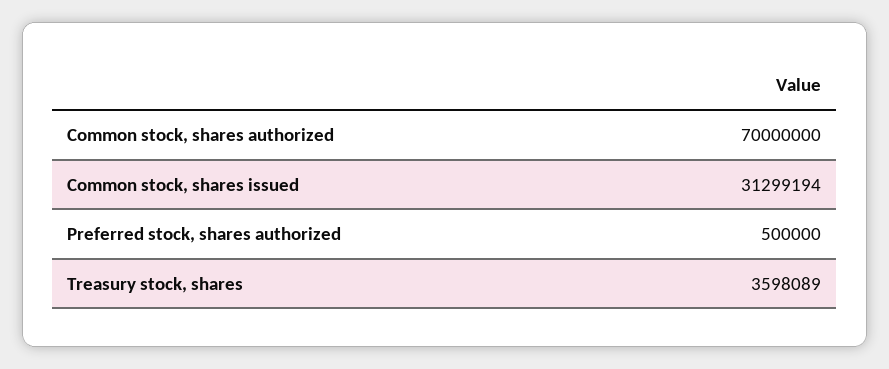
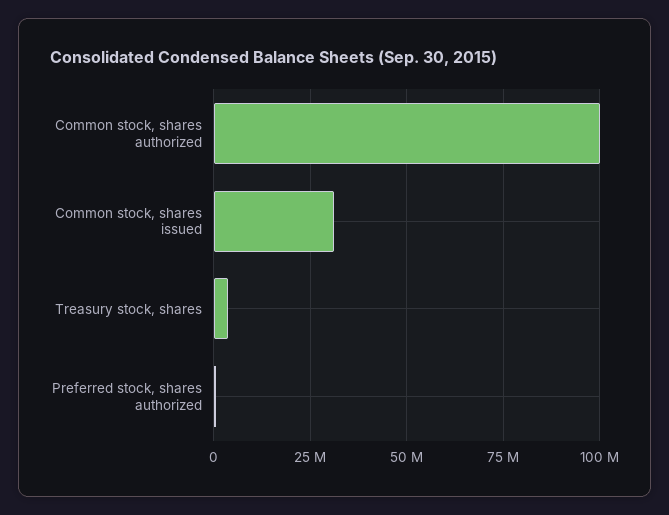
  {
-   "Common stock, shares authorized": 70000000,
+   "Common stock, shares authorized": 100000000,
    "Common stock, shares issued": 31299194,
    "Preferred stock, shares authorized": 500000,
    "Treasury stock, shares": 3598089
  }

